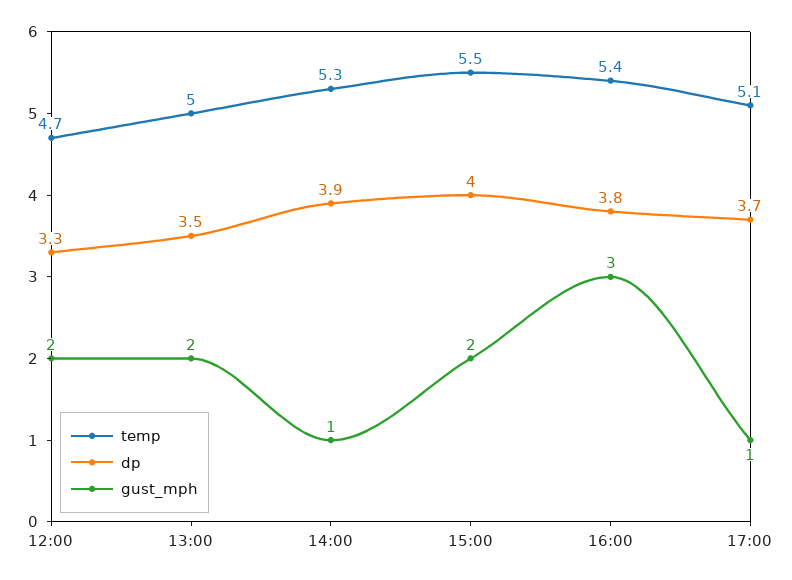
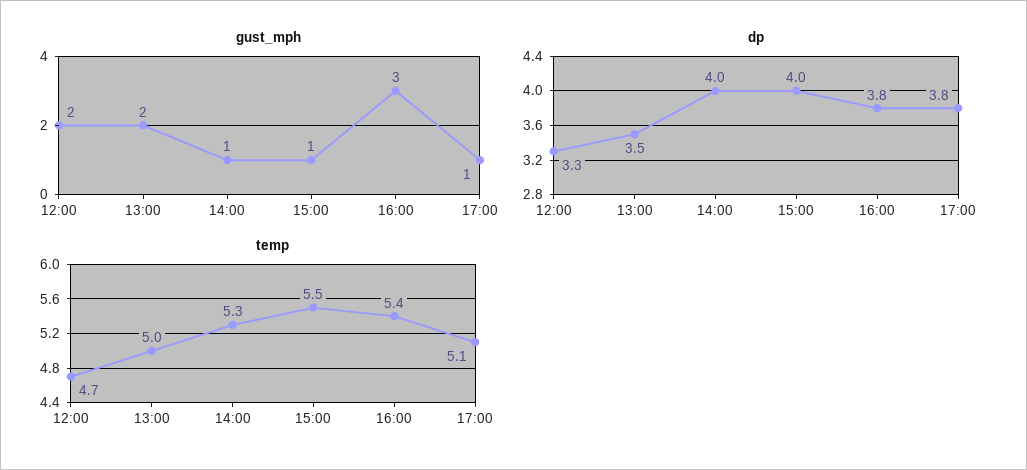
  {
    "temp": {
      "12:00": 4.7,
      "13:00": 5,
      "14:00": 5.3,
      "15:00": 5.5,
      "16:00": 5.4,
      "17:00": 5.1
    },
    "dp": {
      "12:00": 3.3,
      "13:00": 3.5,
-     "14:00": 3.9,
+     "14:00": 4,
      "15:00": 4,
      "16:00": 3.8,
-     "17:00": 3.7
+     "17:00": 3.8
    },
    "gust_mph": {
      "12:00": 2,
      "13:00": 2,
      "14:00": 1,
-     "15:00": 2,
+     "15:00": 1,
      "16:00": 3,
      "17:00": 1
    }
  }

